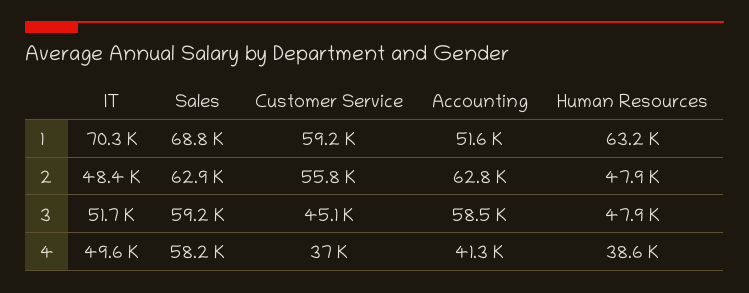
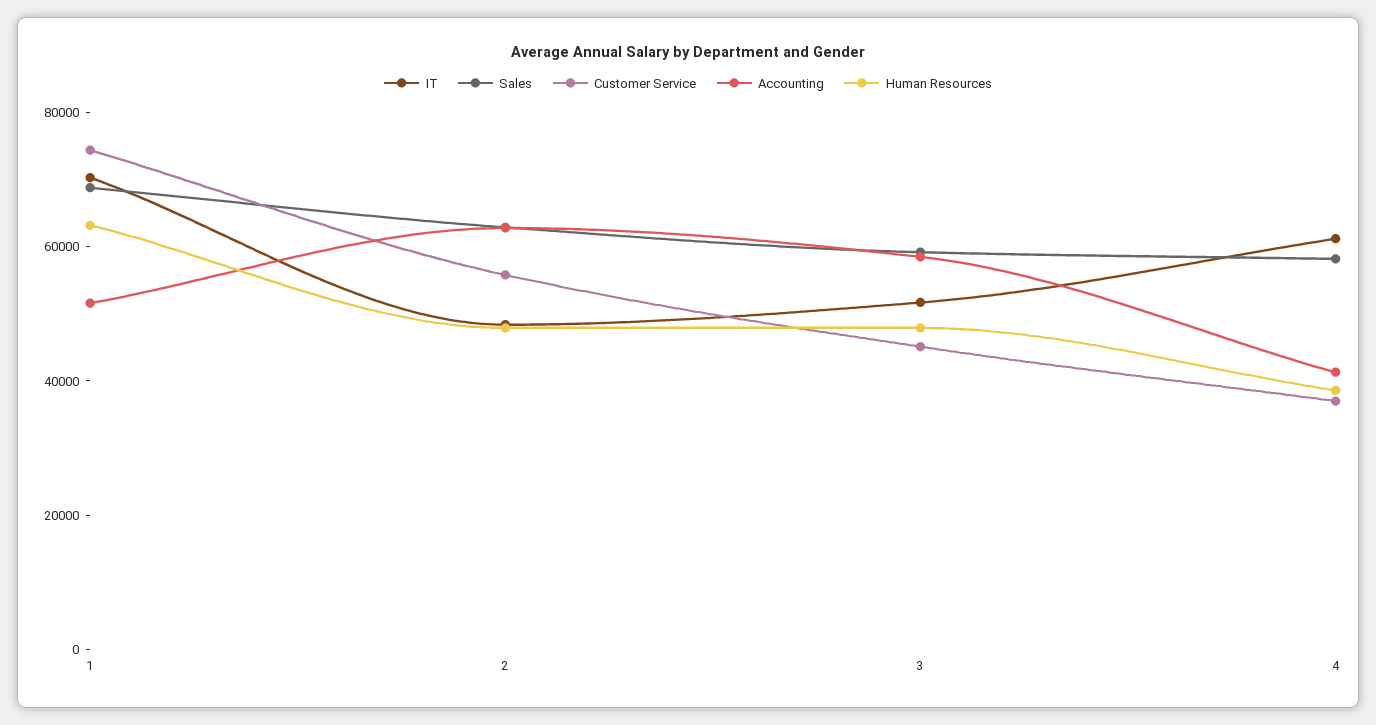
  {
    "IT": {
      "1": 70300,
      "2": 48400,
      "3": 51700,
-     "4": 49600
+     "4": 60000
    },
    "Sales": {
      "1": 68800,
      "2": 62900,
      "3": 59200,
      "4": 58200
    },
    "Customer Service": {
-     "1": 59200,
+     "1": 75000,
      "2": 55800,
      "3": 45100,
      "4": 37000
    },
    "Accounting": {
      "1": 51600,
      "2": 62800,
      "3": 58500,
      "4": 41300
    },
    "Human Resources": {
      "1": 63200,
      "2": 47900,
      "3": 47900,
      "4": 38600
    }
  }

